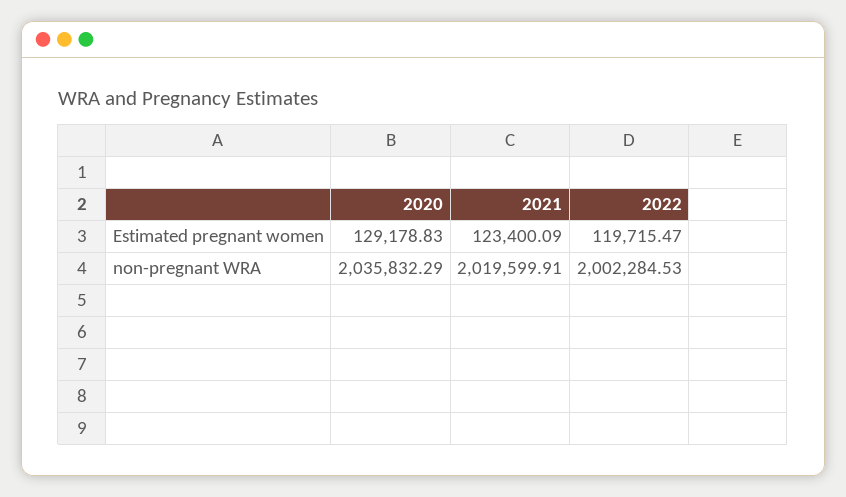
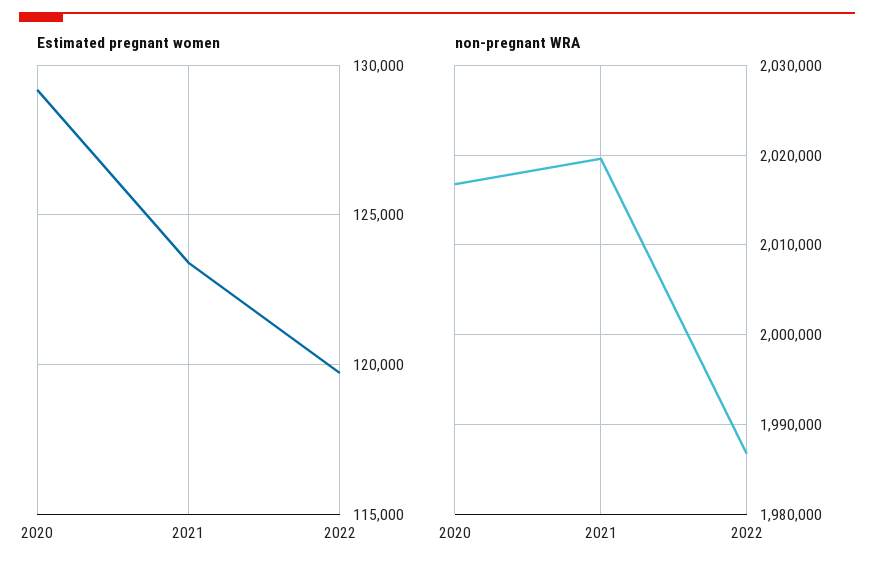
  {
    "Estimated pregnant women": {
      "2020": 129178.83,
      "2021": 123400.09,
      "2022": 119715.47
    },
    "non-pregnant WRA": {
-     "2020": 2035832.29,
+     "2020": 2017000,
      "2021": 2019599.91,
-     "2022": 2002284.53
+     "2022": 1987000
    }
  }

